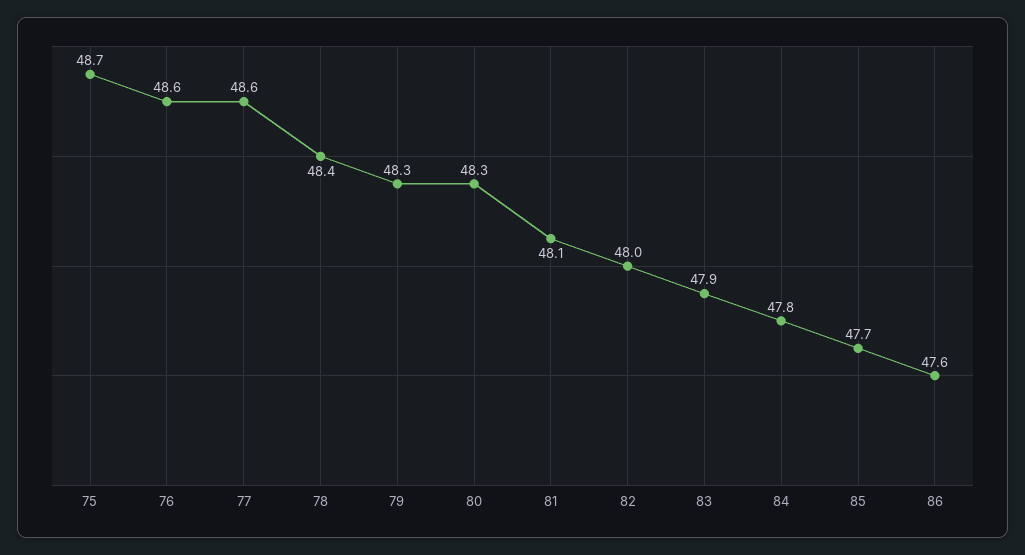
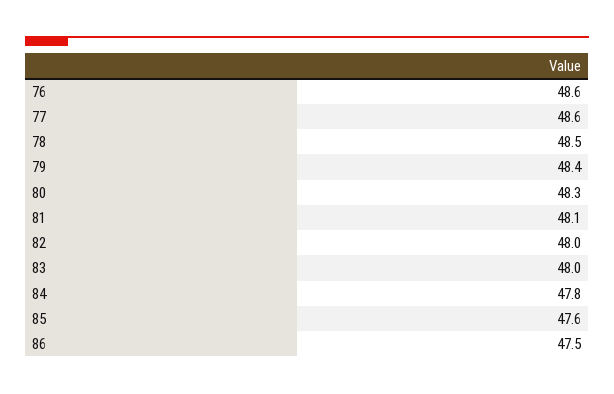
  {
-   "75": 48.7,
    "76": 48.6,
    "77": 48.6,
-   "78": 48.4,
+   "78": 48.5,
-   "79": 48.3,
+   "79": 48.4,
    "80": 48.3,
    "81": 48.1,
    "82": 48,
-   "83": 47.9,
+   "83": 48,
    "84": 47.8,
-   "85": 47.7,
+   "85": 47.6,
-   "86": 47.6
+   "86": 47.5
  }

